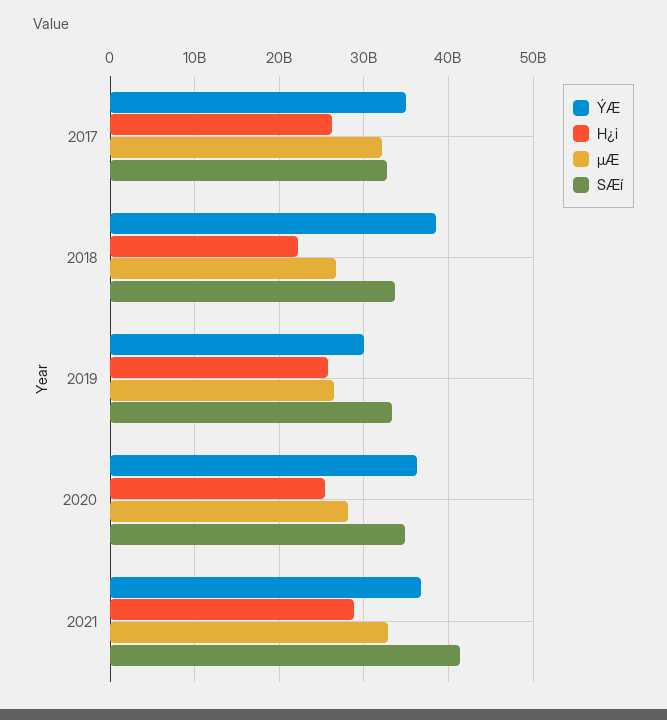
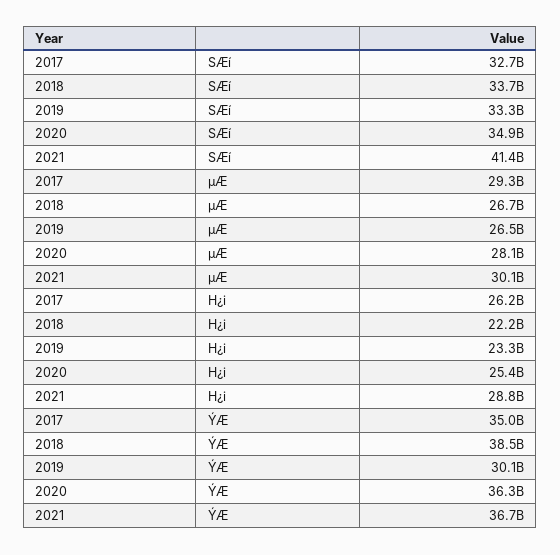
  {
    "ÝÆ": {
      "2017": 35000000000,
      "2018": 38500000000,
      "2019": 30100000000,
      "2020": 36300000000,
      "2021": 36700000000
    },
    "H¿i": {
      "2017": 26200000000,
      "2018": 22200000000,
-     "2019": 26000000000,
+     "2019": 23300000000,
      "2020": 25400000000,
      "2021": 28800000000
    },
    "µÆ": {
-     "2017": 32000000000,
+     "2017": 29300000000,
      "2018": 26700000000,
      "2019": 26500000000,
      "2020": 28100000000,
-     "2021": 33000000000
+     "2021": 30100000000
    },
    "SÆí": {
      "2017": 32700000000,
      "2018": 33700000000,
      "2019": 33300000000,
      "2020": 34900000000,
      "2021": 41400000000
    }
  }

